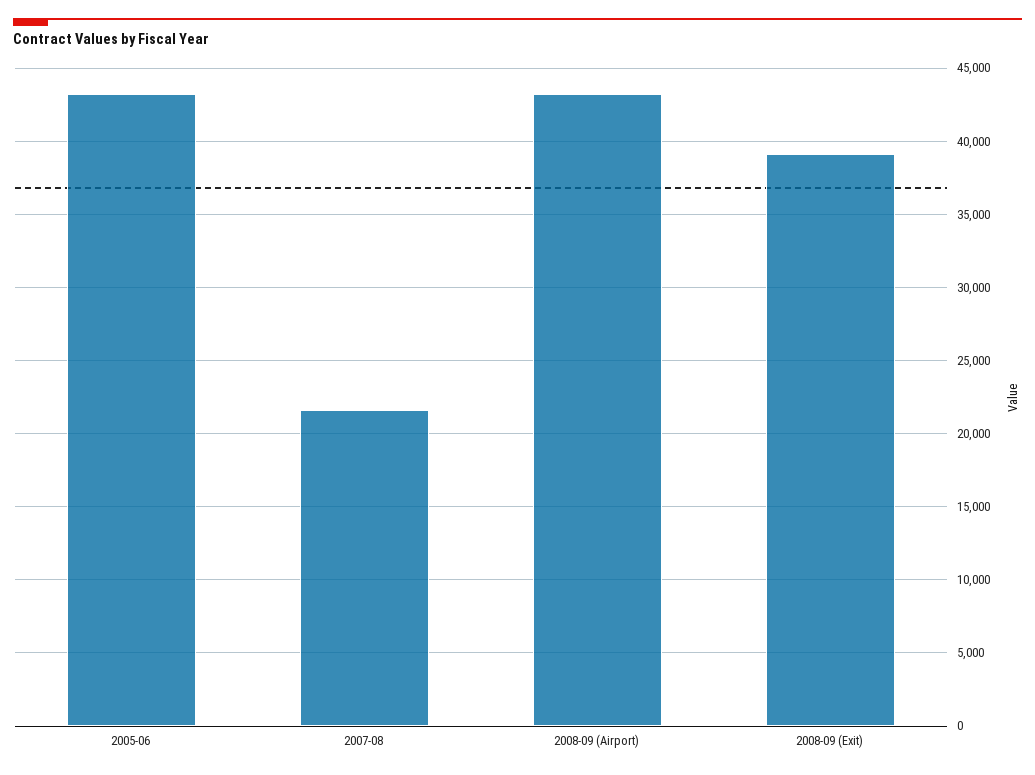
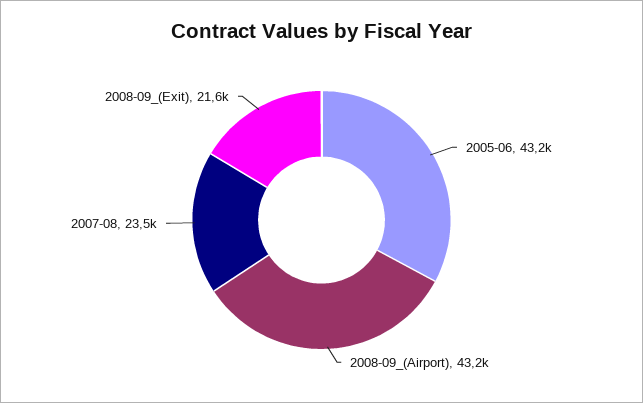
  {
    "2005-06": 43200,
-   "2007-08": 21500,
+   "2007-08": 23500,
    "2008-09 (Airport)": 43200,
-   "2008-09 (Exit)": 39000
+   "2008-09 (Exit)": 21600
  }

